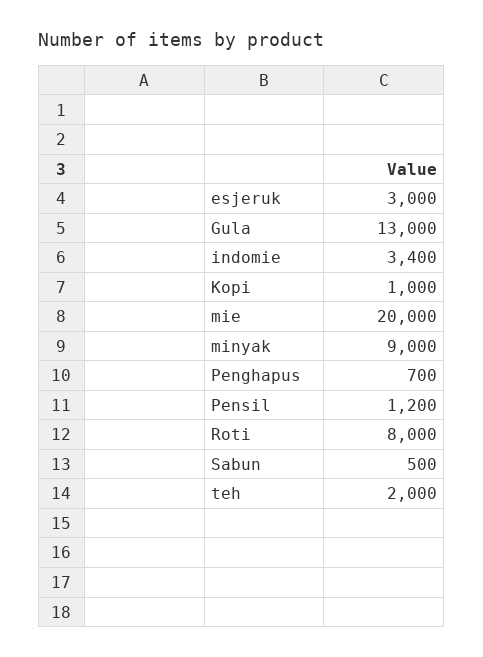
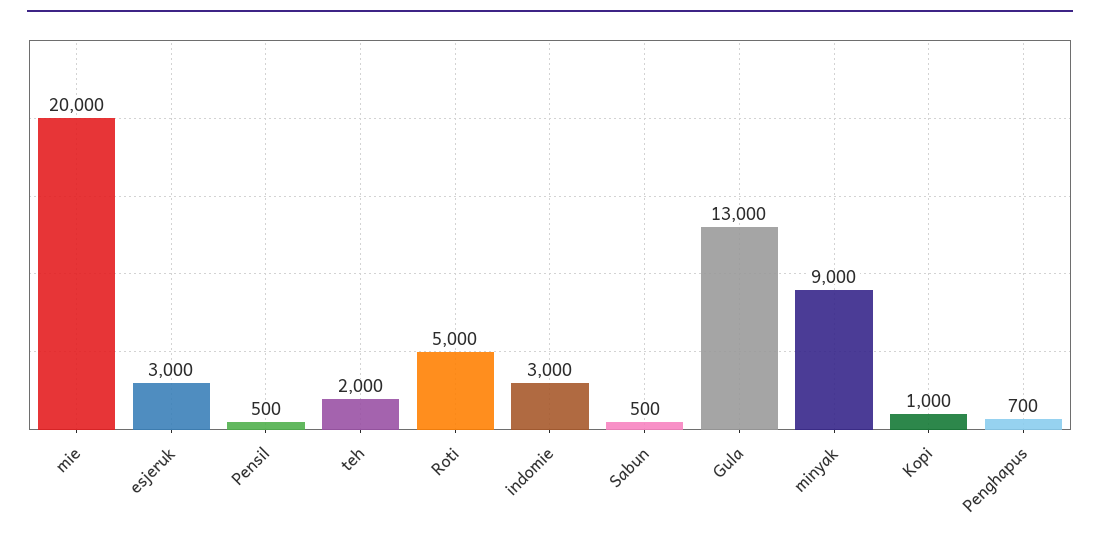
  {
    "esjeruk": 3000,
    "Gula": 13000,
-   "indomie": 3400,
+   "indomie": 3000,
    "Kopi": 1000,
    "mie": 20000,
    "minyak": 9000,
    "Penghapus": 700,
-   "Pensil": 1200,
+   "Pensil": 500,
-   "Roti": 8000,
+   "Roti": 5000,
    "Sabun": 500,
    "teh": 2000
  }

